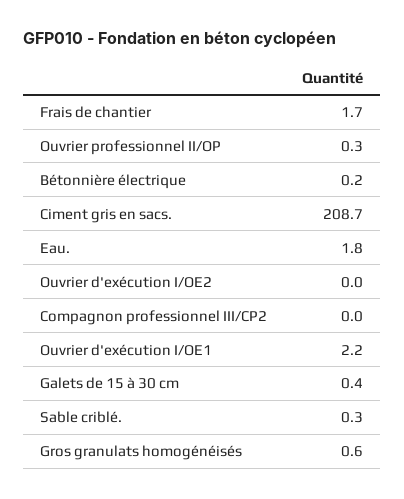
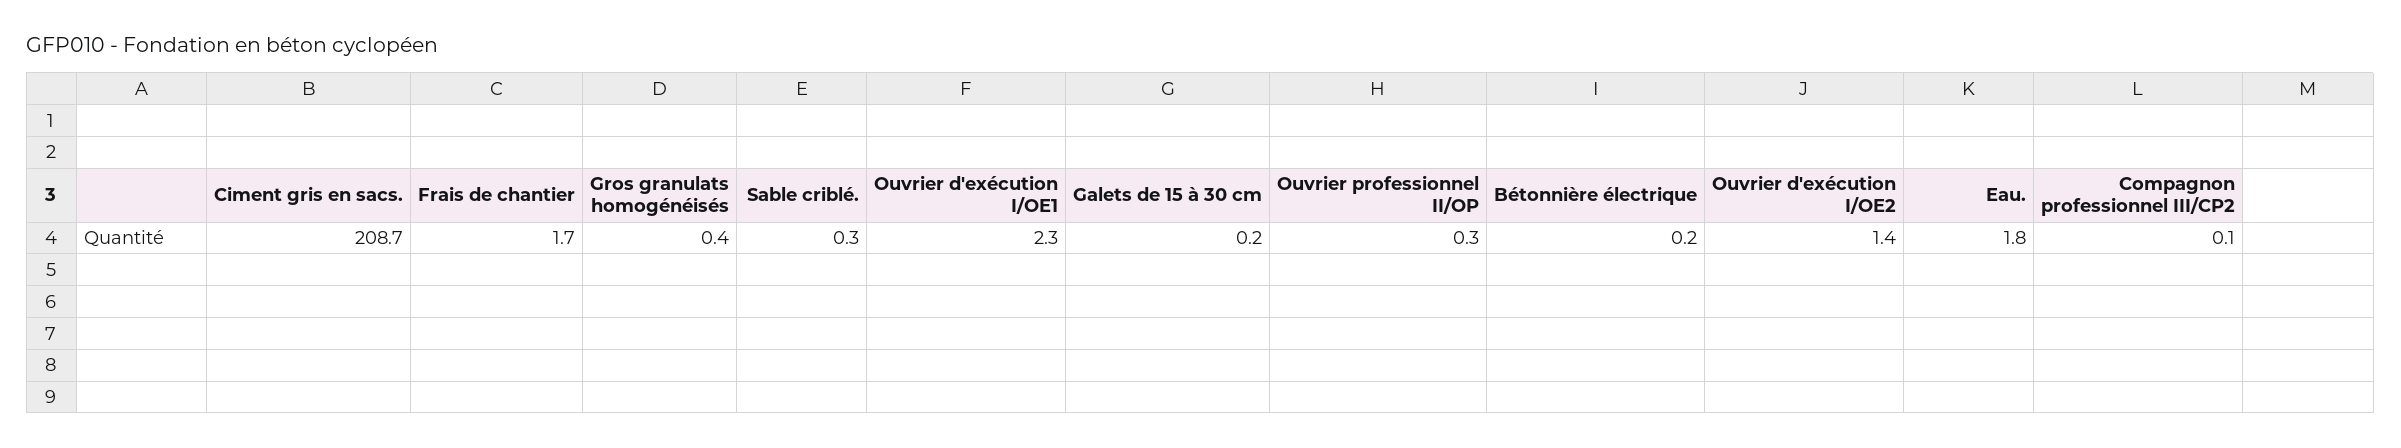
  {
    "Frais de chantier": 1.7,
    "Ouvrier professionnel II/OP": 0.3,
    "Bétonnière électrique": 0.2,
    "Ciment gris en sacs.": 208.7,
    "Eau.": 1.8,
-   "Ouvrier d'exécution I/OE2": 0,
+   "Ouvrier d'exécution I/OE2": 1.4,
-   "Compagnon professionnel III/CP2": 0,
+   "Compagnon professionnel III/CP2": 0.1,
-   "Ouvrier d'exécution I/OE1": 2.2,
+   "Ouvrier d'exécution I/OE1": 2.3,
-   "Galets de 15 à 30 cm": 0.4,
+   "Galets de 15 à 30 cm": 0.2,
    "Sable criblé.": 0.3,
-   "Gros granulats homogénéisés": 0.6
+   "Gros granulats homogénéisés": 0.4
  }

